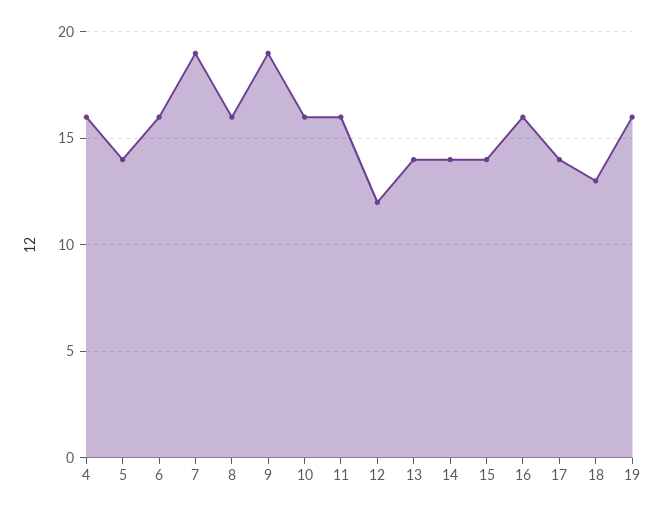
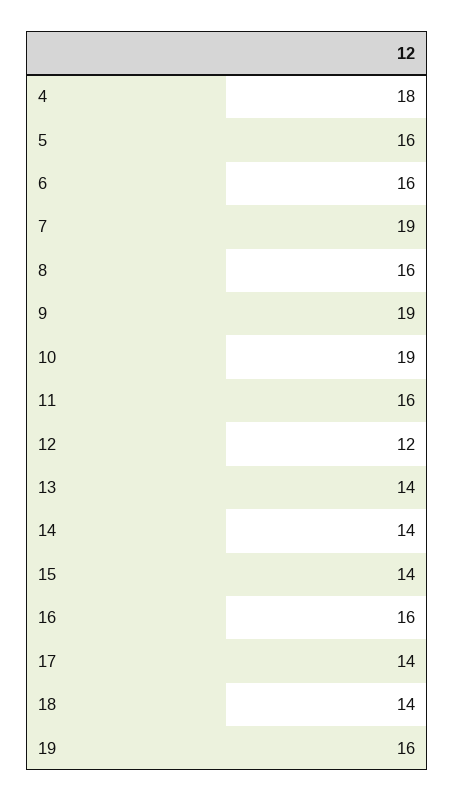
  {
-   "4": 16,
+   "4": 18,
-   "5": 14,
+   "5": 16,
    "6": 16,
    "7": 19,
    "8": 16,
    "9": 19,
-   "10": 16,
+   "10": 19,
    "11": 16,
    "12": 12,
    "13": 14,
    "14": 14,
    "15": 14,
    "16": 16,
    "17": 14,
-   "18": 13,
+   "18": 14,
    "19": 16
  }

